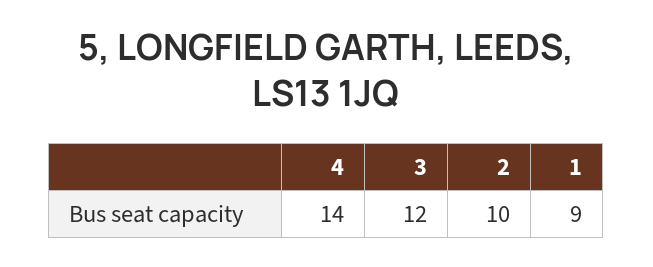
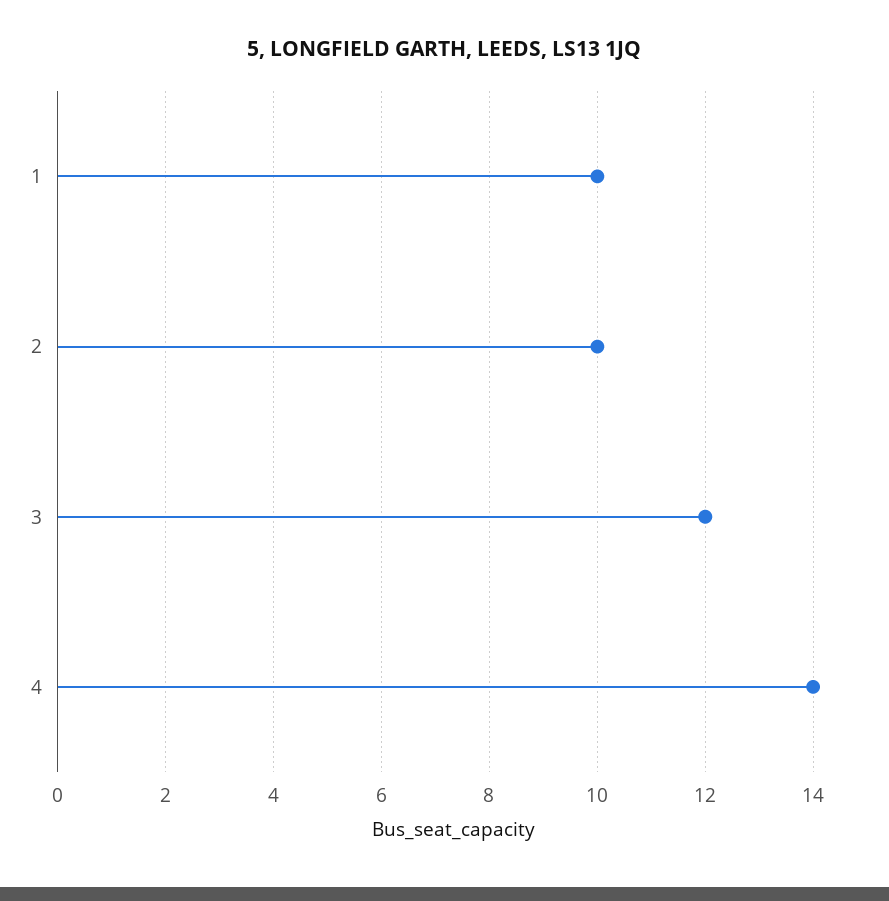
  {
    "4": 14,
    "3": 12,
    "2": 10,
-   "1": 9
+   "1": 10
  }

